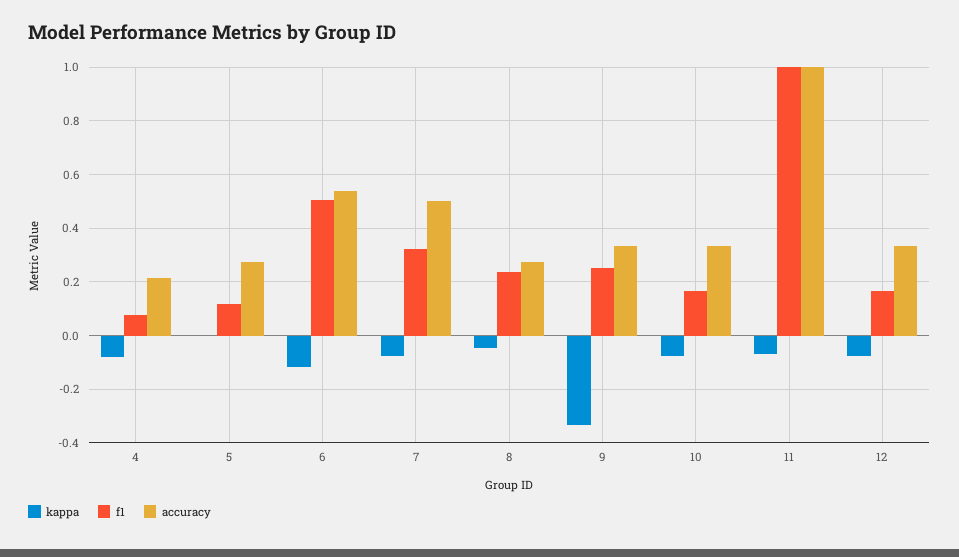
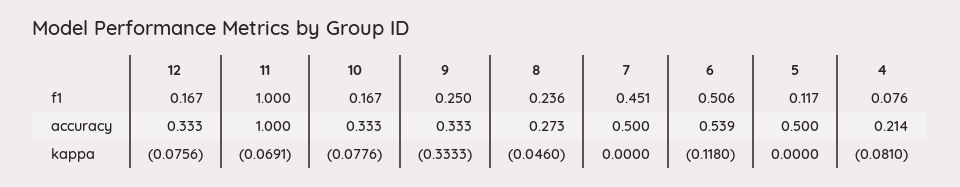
  {
    "kappa": {
      "4": -0.081,
      "5": 0,
      "6": -0.118,
-     "7": -0.075,
+     "7": 0,
      "8": -0.046,
      "9": -0.3333,
      "10": -0.0776,
      "11": -0.0691,
      "12": -0.0756
    },
    "f1": {
      "4": 0.076,
      "5": 0.117,
      "6": 0.506,
-     "7": 0.325,
+     "7": 0.451,
      "8": 0.236,
      "9": 0.25,
      "10": 0.167,
      "11": 1,
      "12": 0.167
    },
    "accuracy": {
      "4": 0.214,
-     "5": 0.275,
+     "5": 0.5,
      "6": 0.539,
      "7": 0.5,
      "8": 0.273,
      "9": 0.333,
      "10": 0.333,
      "11": 1,
      "12": 0.333
    }
  }

